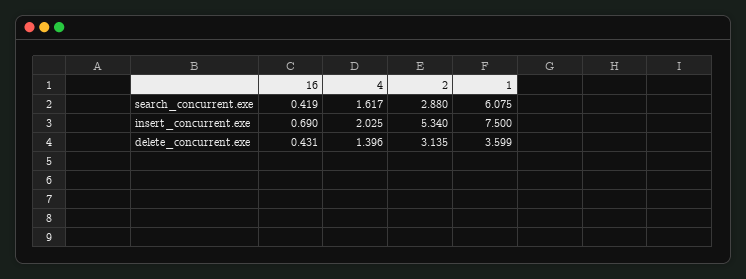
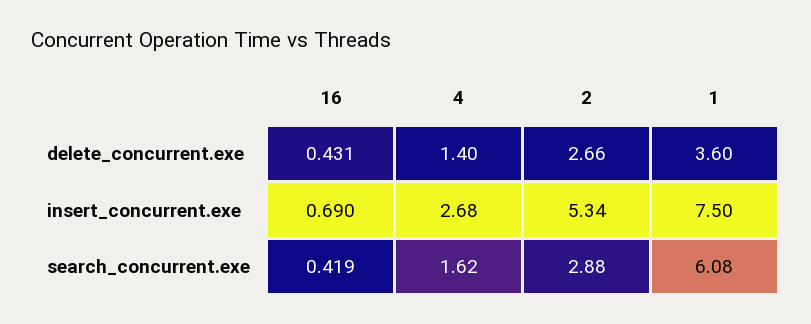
  {
    "16": {
      "search_concurrent.exe": 0.419,
      "insert_concurrent.exe": 0.69,
      "delete_concurrent.exe": 0.431
    },
    "4": {
      "search_concurrent.exe": 1.617,
-     "insert_concurrent.exe": 2.025,
+     "insert_concurrent.exe": 2.68,
      "delete_concurrent.exe": 1.396
    },
    "2": {
      "search_concurrent.exe": 2.88,
      "insert_concurrent.exe": 5.34,
-     "delete_concurrent.exe": 3.135
+     "delete_concurrent.exe": 2.66
    },
    "1": {
      "search_concurrent.exe": 6.075,
      "insert_concurrent.exe": 7.5,
      "delete_concurrent.exe": 3.599
    }
  }

